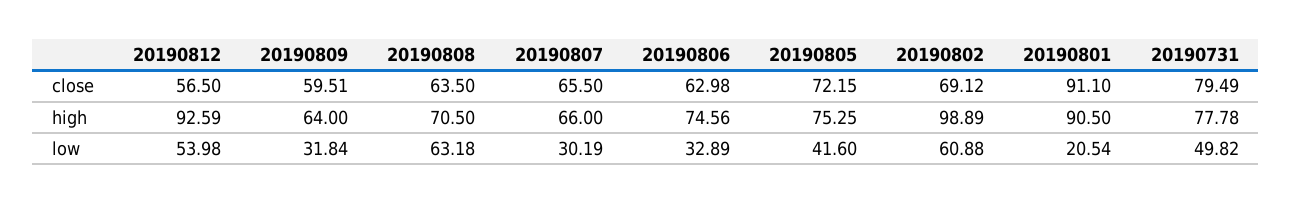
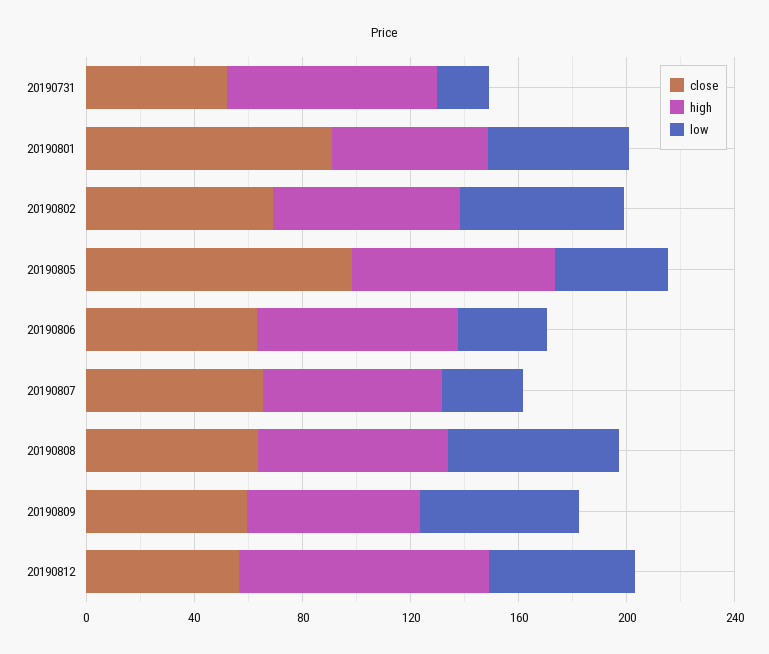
  {
    "close": {
      "20190812": 56.5,
      "20190809": 59.51,
      "20190808": 63.5,
      "20190807": 65.5,
      "20190806": 62.98,
-     "20190805": 72.15,
+     "20190805": 100,
      "20190802": 69.12,
      "20190801": 91.1,
-     "20190731": 79.49
+     "20190731": 50
    },
    "high": {
      "20190812": 92.59,
      "20190809": 64,
      "20190808": 70.5,
      "20190807": 66,
      "20190806": 74.56,
      "20190805": 75.25,
-     "20190802": 98.89,
+     "20190802": 70,
-     "20190801": 90.5,
+     "20190801": 60,
      "20190731": 77.78
    },
    "low": {
      "20190812": 53.98,
-     "20190809": 31.84,
+     "20190809": 60,
      "20190808": 63.18,
      "20190807": 30.19,
      "20190806": 32.89,
      "20190805": 41.6,
      "20190802": 60.88,
-     "20190801": 20.54,
+     "20190801": 50,
-     "20190731": 49.82
+     "20190731": 20
    }
  }

